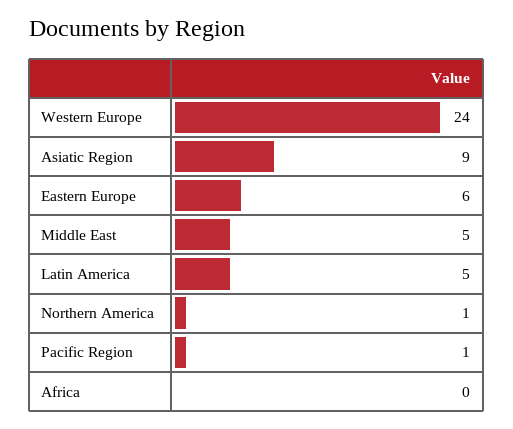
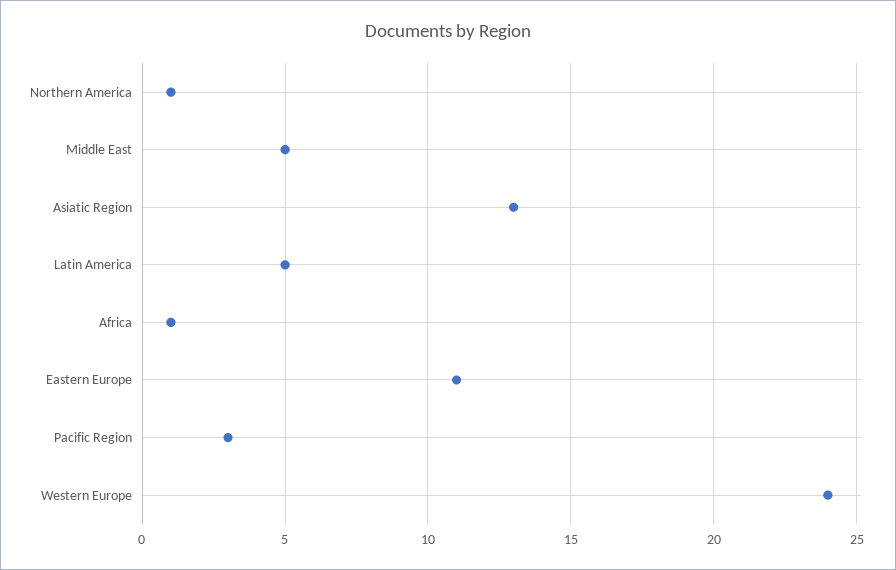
  {
    "Western Europe": 24,
-   "Asiatic Region": 9,
+   "Asiatic Region": 13,
-   "Eastern Europe": 6,
+   "Eastern Europe": 11,
    "Middle East": 5,
    "Latin America": 5,
    "Northern America": 1,
-   "Pacific Region": 1,
+   "Pacific Region": 3,
-   "Africa": 0
+   "Africa": 1
  }

